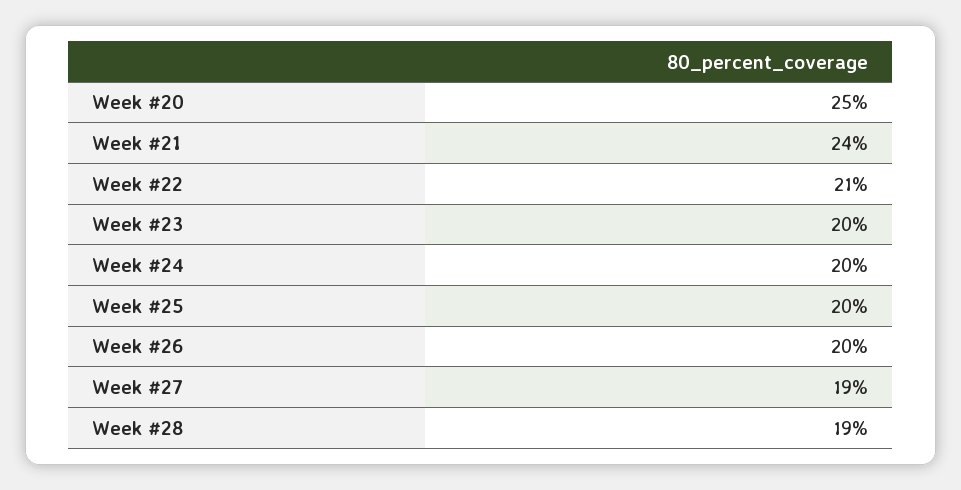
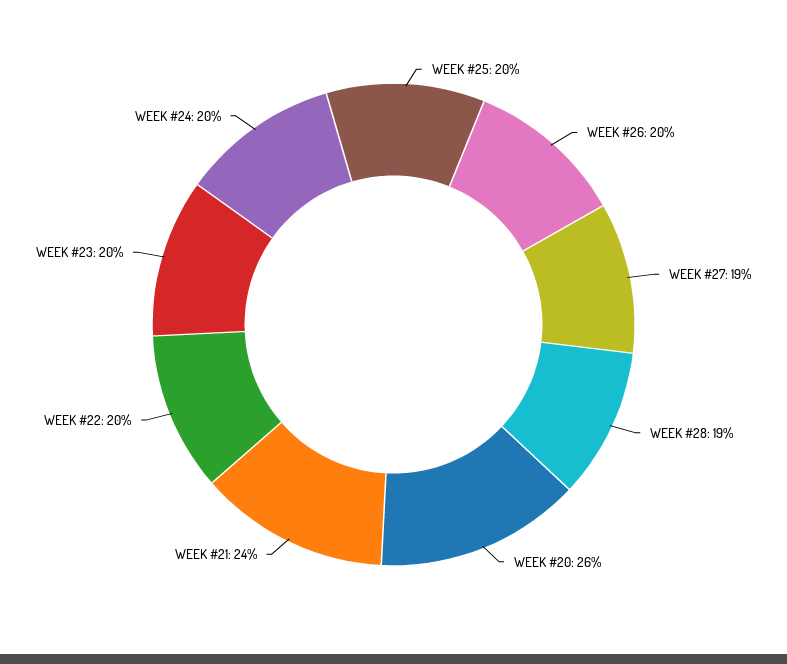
  {
-   "Week #20": 25,
+   "Week #20": 26,
    "Week #21": 24,
-   "Week #22": 21,
+   "Week #22": 20,
    "Week #23": 20,
    "Week #24": 20,
    "Week #25": 20,
    "Week #26": 20,
    "Week #27": 19,
    "Week #28": 19
  }

